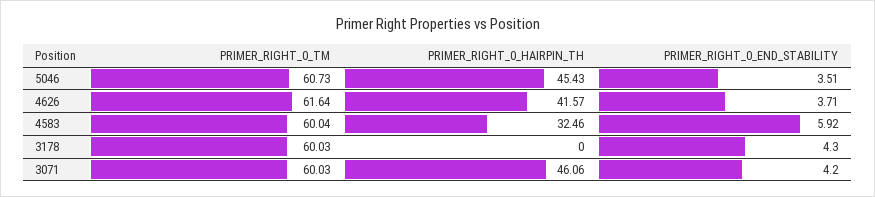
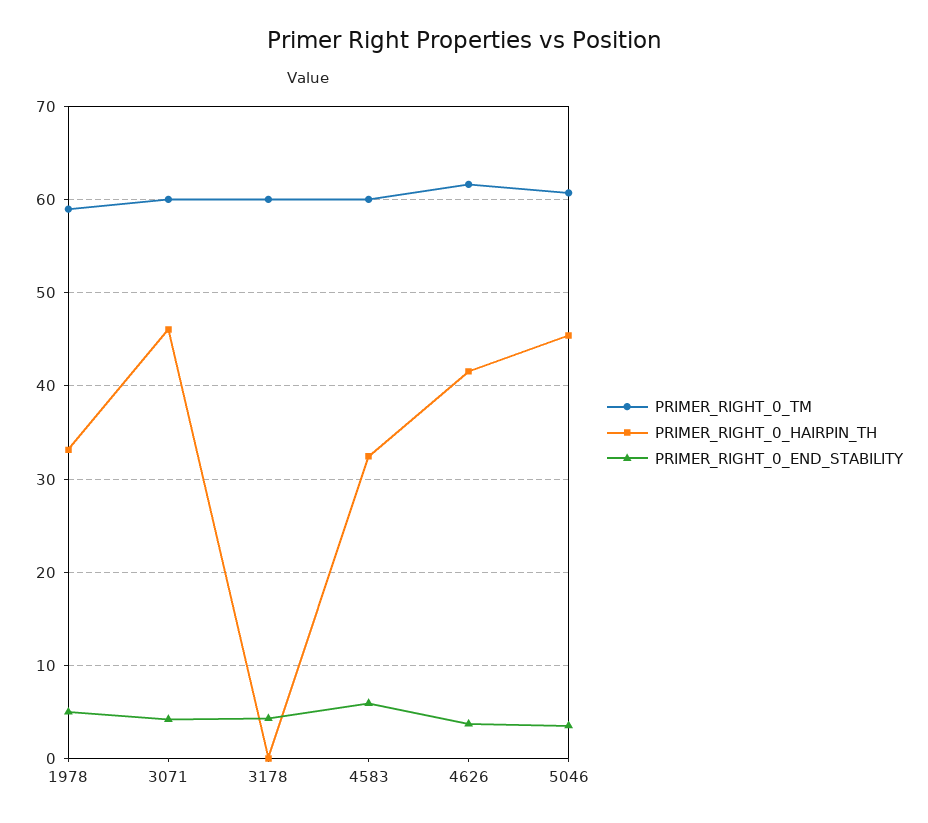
  {
    "PRIMER_RIGHT_0_TM": {
      "5046": 60.73,
      "4626": 61.64,
      "4583": 60.04,
      "3178": 60.03,
-     "3071": 60.03
+     "3071": 60.03,
+     "1978": 59
    },
    "PRIMER_RIGHT_0_HAIRPIN_TH": {
      "5046": 45.43,
      "4626": 41.57,
      "4583": 32.46,
      "3178": 0,
-     "3071": 46.06
+     "3071": 46.06,
+     "1978": 33
    },
    "PRIMER_RIGHT_0_END_STABILITY": {
      "5046": 3.51,
      "4626": 3.71,
      "4583": 5.92,
      "3178": 4.3,
-     "3071": 4.2
+     "3071": 4.2,
+     "1978": 5
    }
  }

